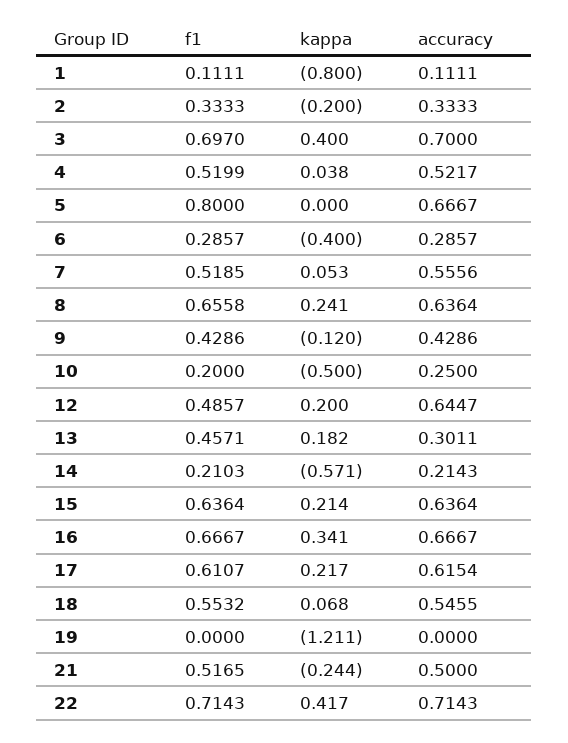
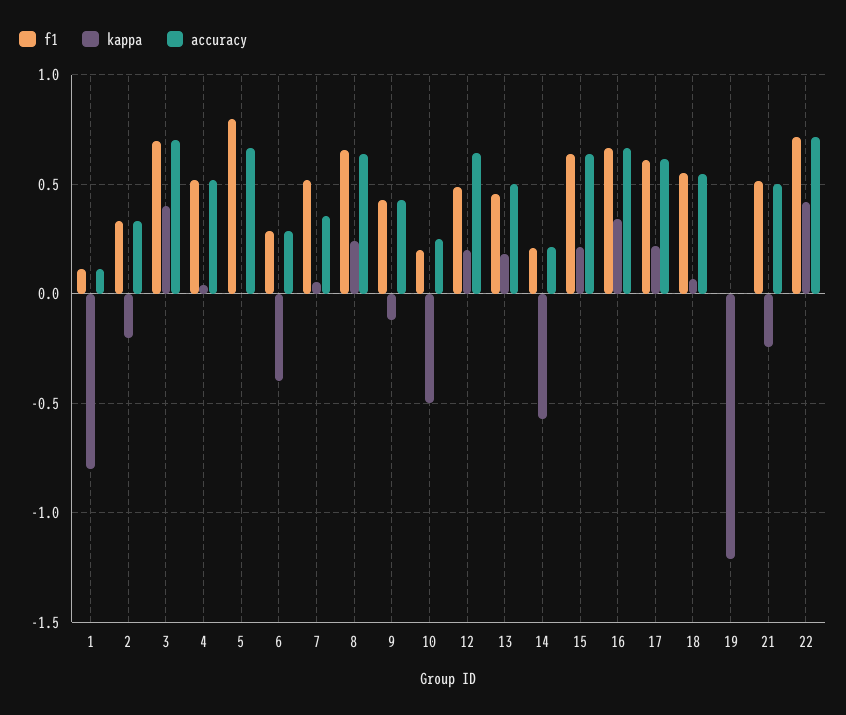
  {
    "f1": {
      "1": 0.1111,
      "2": 0.3333,
      "3": 0.697,
      "4": 0.5199,
      "5": 0.8,
      "6": 0.2857,
      "7": 0.5185,
      "8": 0.6558,
      "9": 0.4286,
      "10": 0.2,
      "12": 0.4857,
      "13": 0.4571,
      "14": 0.2103,
      "15": 0.6364,
      "16": 0.6667,
      "17": 0.6107,
      "18": 0.5532,
      "19": 0,
      "21": 0.5165,
      "22": 0.7143
    },
    "kappa": {
      "1": -0.8,
      "2": -0.2,
      "3": 0.4,
      "4": 0.038,
      "5": 0,
      "6": -0.4,
      "7": 0.053,
      "8": 0.241,
      "9": -0.12,
      "10": -0.5,
      "12": 0.2,
      "13": 0.182,
      "14": -0.571,
      "15": 0.214,
      "16": 0.341,
      "17": 0.217,
      "18": 0.068,
      "19": -1.211,
      "21": -0.244,
      "22": 0.417
    },
    "accuracy": {
      "1": 0.1111,
      "2": 0.3333,
      "3": 0.7,
      "4": 0.5217,
      "5": 0.6667,
      "6": 0.2857,
-     "7": 0.5556,
+     "7": 0.35,
      "8": 0.6364,
      "9": 0.4286,
      "10": 0.25,
      "12": 0.6447,
-     "13": 0.3011,
+     "13": 0.5,
      "14": 0.2143,
      "15": 0.6364,
      "16": 0.6667,
      "17": 0.6154,
      "18": 0.5455,
      "19": 0,
      "21": 0.5,
      "22": 0.7143
    }
  }

